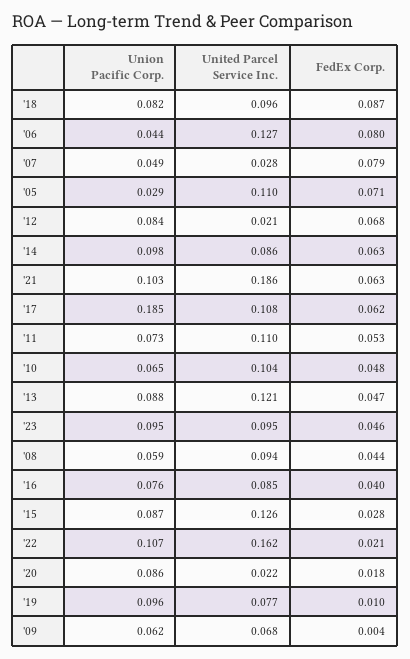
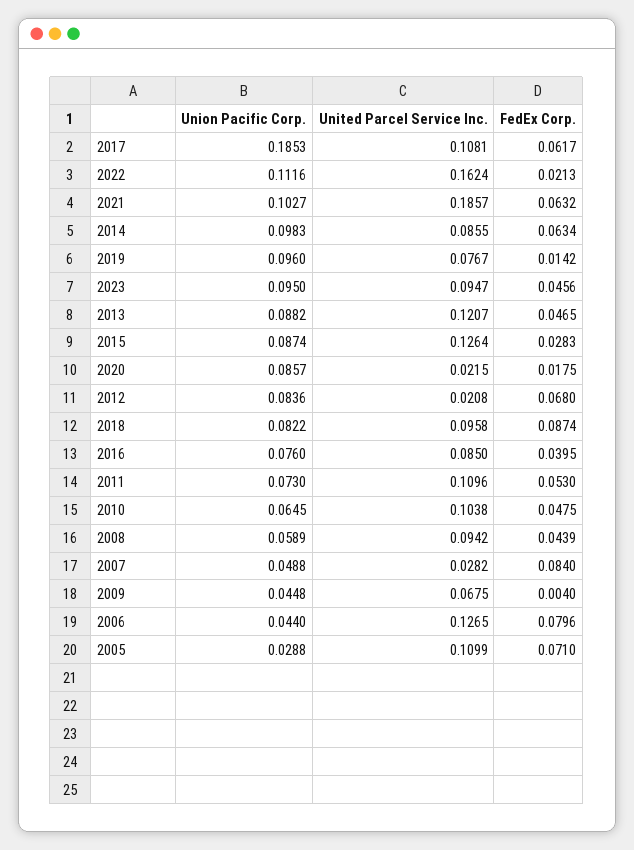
  {
    "Union Pacific Corp.": {
      "'18": 0.0822,
      "'06": 0.044,
      "'07": 0.0488,
      "'05": 0.0288,
      "'12": 0.0836,
      "'14": 0.0983,
      "'21": 0.1027,
      "'17": 0.1853,
      "'11": 0.073,
      "'10": 0.0645,
      "'13": 0.0882,
      "'23": 0.095,
      "'08": 0.0589,
      "'16": 0.076,
      "'15": 0.0874,
-     "'22": 0.107,
+     "'22": 0.1116,
      "'20": 0.0857,
      "'19": 0.096,
-     "'09": 0.062
+     "'09": 0.0448
    },
    "United Parcel Service Inc.": {
      "'18": 0.0958,
      "'06": 0.1265,
      "'07": 0.0282,
      "'05": 0.1099,
      "'12": 0.0208,
      "'14": 0.0855,
      "'21": 0.1857,
      "'17": 0.1081,
      "'11": 0.1096,
      "'10": 0.1038,
      "'13": 0.1207,
      "'23": 0.0947,
      "'08": 0.0942,
      "'16": 0.085,
      "'15": 0.1264,
      "'22": 0.1624,
      "'20": 0.0215,
      "'19": 0.0767,
      "'09": 0.0675
    },
    "FedEx Corp.": {
      "'18": 0.0874,
      "'06": 0.0796,
-     "'07": 0.079,
+     "'07": 0.084,
      "'05": 0.071,
      "'12": 0.068,
      "'14": 0.0634,
      "'21": 0.0632,
      "'17": 0.0617,
      "'11": 0.053,
      "'10": 0.0475,
      "'13": 0.0465,
      "'23": 0.0456,
      "'08": 0.0439,
      "'16": 0.0395,
      "'15": 0.0283,
      "'22": 0.0213,
      "'20": 0.0175,
-     "'19": 0.01,
+     "'19": 0.0142,
      "'09": 0.004
    }
  }

